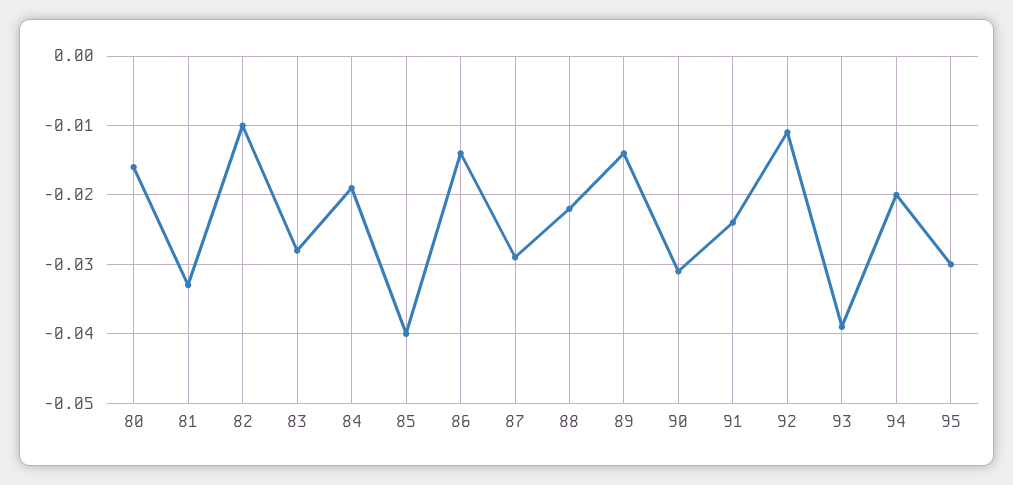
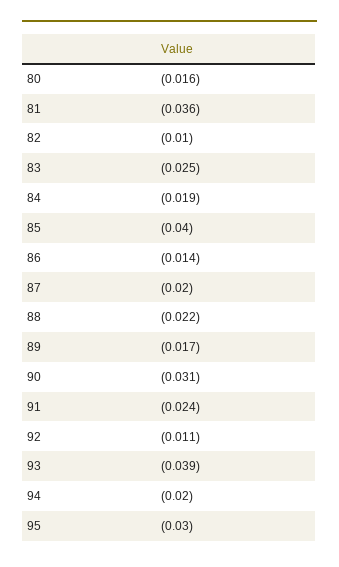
  {
    "80": -0.016,
-   "81": -0.033,
+   "81": -0.036,
    "82": -0.01,
-   "83": -0.028,
+   "83": -0.025,
    "84": -0.019,
    "85": -0.04,
    "86": -0.014,
-   "87": -0.029,
+   "87": -0.02,
    "88": -0.022,
-   "89": -0.014,
+   "89": -0.017,
    "90": -0.031,
    "91": -0.024,
    "92": -0.011,
    "93": -0.039,
    "94": -0.02,
    "95": -0.03
  }

